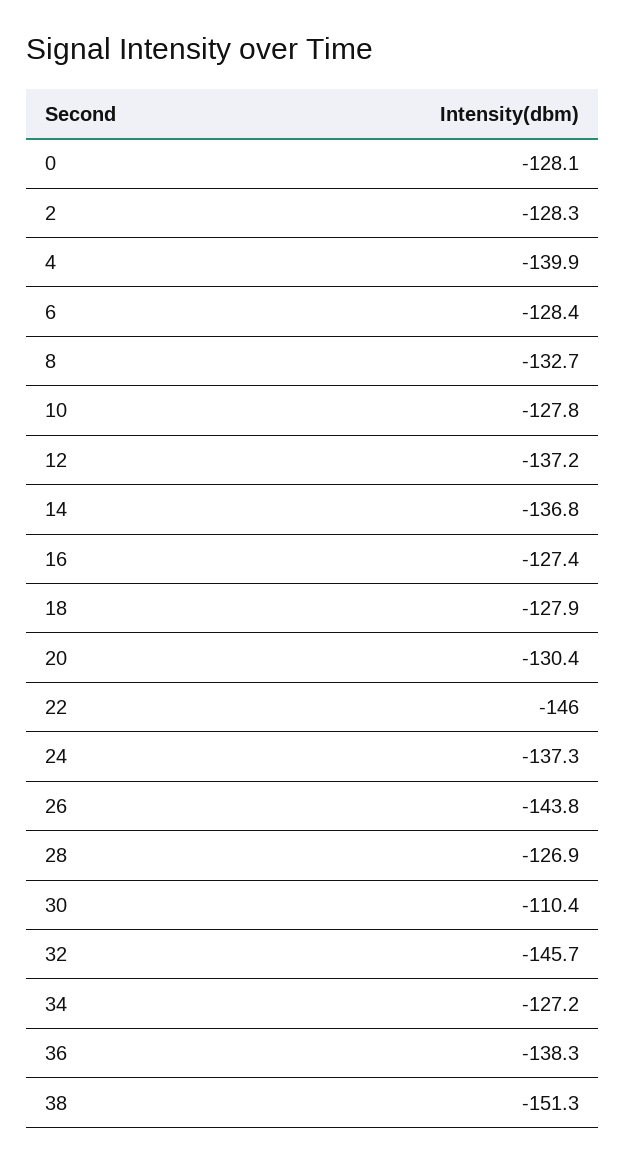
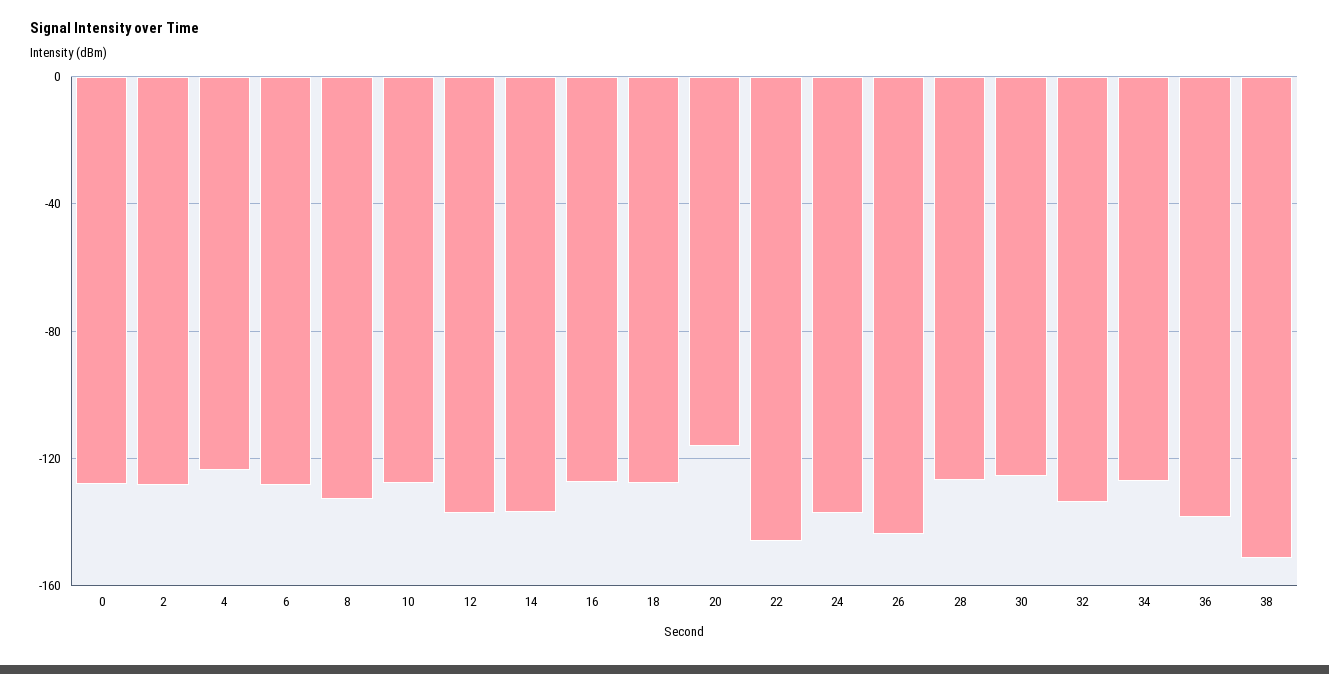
  {
    "0": -128.1,
    "2": -128.3,
-   "4": -139.9,
+   "4": -125,
    "6": -128.4,
    "8": -132.7,
    "10": -127.8,
    "12": -137.2,
    "14": -136.8,
    "16": -127.4,
    "18": -127.9,
-   "20": -130.4,
+   "20": -115,
    "22": -146,
    "24": -137.3,
    "26": -143.8,
    "28": -126.9,
-   "30": -110.4,
+   "30": -125,
-   "32": -145.7,
+   "32": -135,
    "34": -127.2,
    "36": -138.3,
    "38": -151.3
  }

